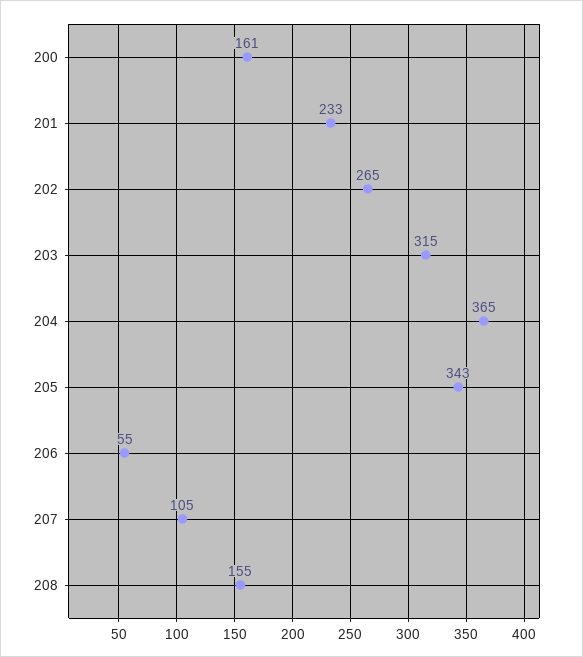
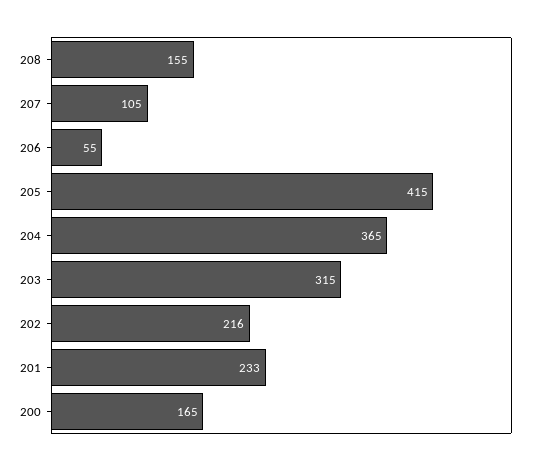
  {
-   "200": 161,
+   "200": 165,
    "201": 233,
-   "202": 265,
+   "202": 216,
    "203": 315,
    "204": 365,
-   "205": 343,
+   "205": 415,
    "206": 55,
    "207": 105,
    "208": 155
  }

